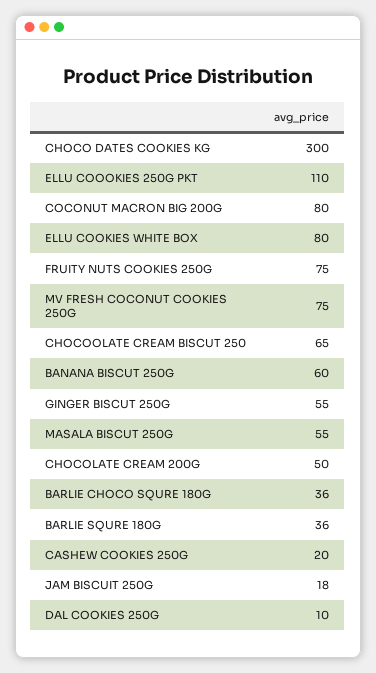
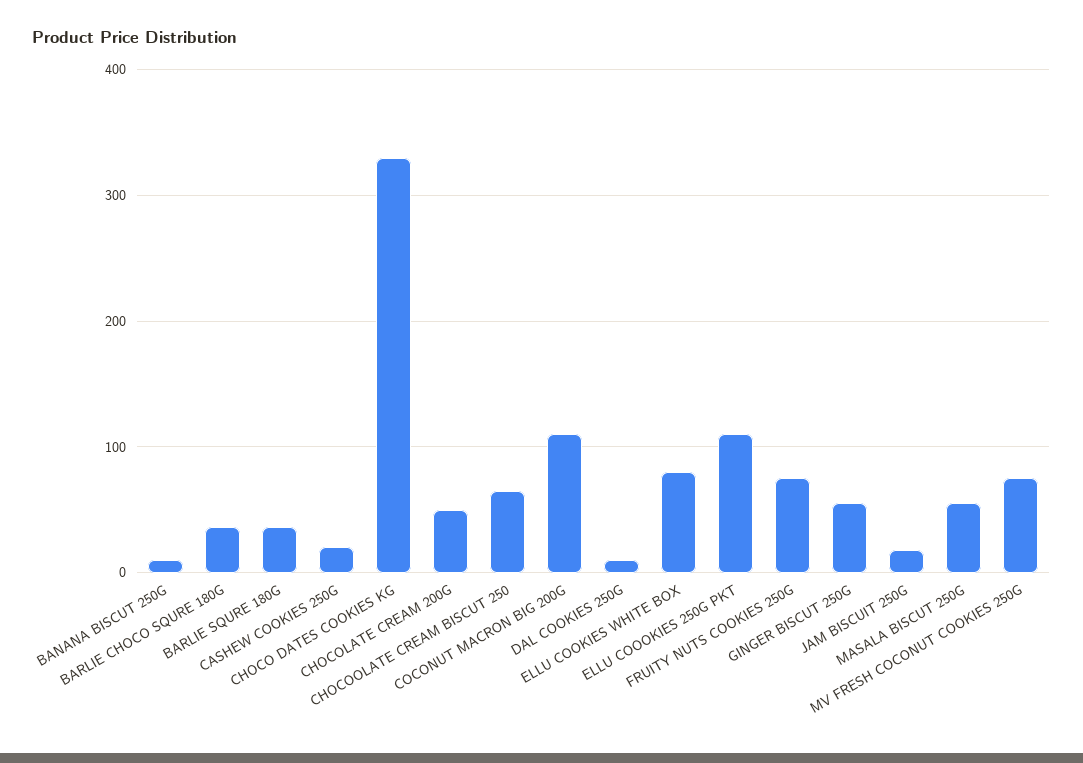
  {
-   "CHOCO DATES COOKIES KG": 300,
+   "CHOCO DATES COOKIES KG": 330,
    "ELLU COOOKIES 250G PKT": 110,
-   "COCONUT MACRON BIG 200G": 80,
+   "COCONUT MACRON BIG 200G": 110,
    "ELLU COOKIES WHITE BOX": 80,
    "FRUITY NUTS COOKIES 250G": 75,
    "MV FRESH COCONUT COOKIES 250G": 75,
    "CHOCOOLATE CREAM BISCUT 250": 65,
-   "BANANA BISCUT 250G": 60,
+   "BANANA BISCUT 250G": 10,
    "GINGER BISCUT 250G": 55,
    "MASALA BISCUT 250G": 55,
    "CHOCOLATE CREAM 200G": 50,
    "BARLIE CHOCO SQURE 180G": 36,
    "BARLIE SQURE 180G": 36,
    "CASHEW COOKIES 250G": 20,
    "JAM BISCUIT 250G": 18,
    "DAL COOKIES 250G": 10
  }

